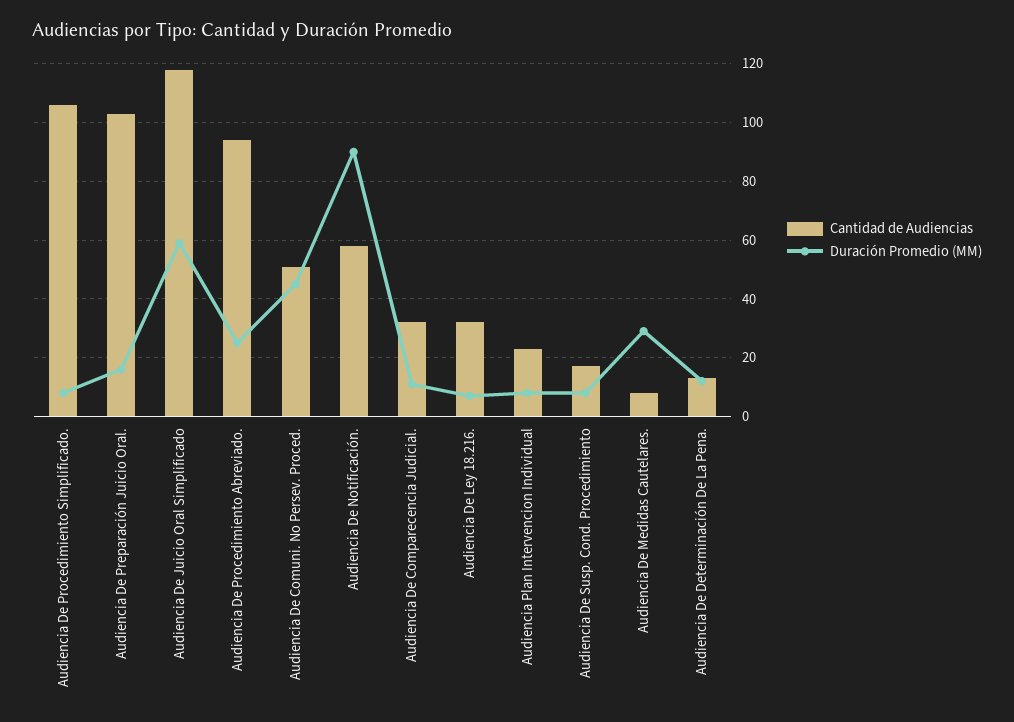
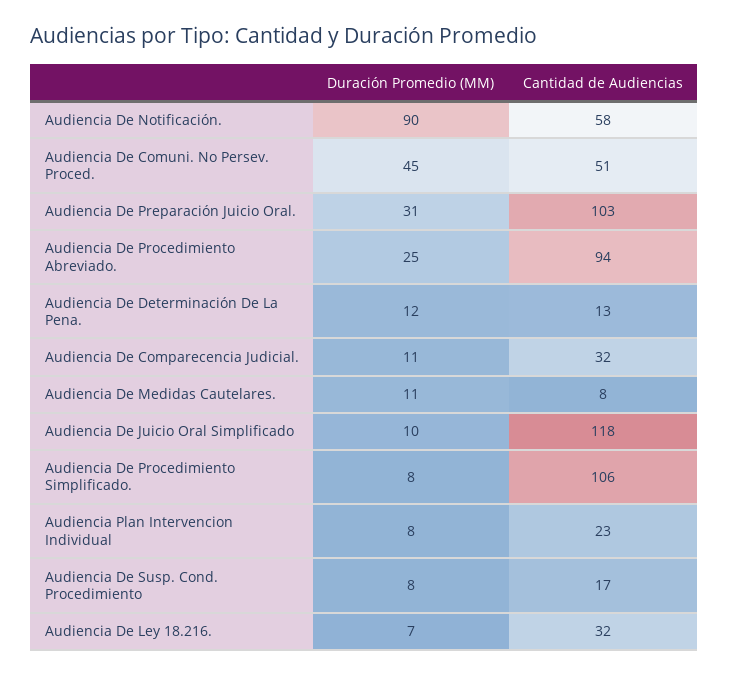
  {
    "Cantidad de Audiencias": {
      "Audiencia De Procedimiento Simplificado.": 106,
      "Audiencia De Preparación Juicio Oral.": 103,
      "Audiencia De Juicio Oral Simplificado": 118,
      "Audiencia De Procedimiento Abreviado.": 94,
      "Audiencia De Comuni. No Persev. Proced.": 51,
      "Audiencia De Notificación.": 58,
      "Audiencia De Comparecencia Judicial.": 32,
      "Audiencia De Ley 18.216.": 32,
      "Audiencia Plan Intervencion Individual": 23,
      "Audiencia De Susp. Cond. Procedimiento": 17,
      "Audiencia De Medidas Cautelares.": 8,
      "Audiencia De Determinación De La Pena.": 13
    },
    "Duración Promedio (MM)": {
      "Audiencia De Procedimiento Simplificado.": 8,
-     "Audiencia De Preparación Juicio Oral.": 15,
+     "Audiencia De Preparación Juicio Oral.": 31,
-     "Audiencia De Juicio Oral Simplificado": 60,
+     "Audiencia De Juicio Oral Simplificado": 10,
      "Audiencia De Procedimiento Abreviado.": 25,
      "Audiencia De Comuni. No Persev. Proced.": 45,
      "Audiencia De Notificación.": 90,
      "Audiencia De Comparecencia Judicial.": 11,
      "Audiencia De Ley 18.216.": 7,
      "Audiencia Plan Intervencion Individual": 8,
      "Audiencia De Susp. Cond. Procedimiento": 8,
-     "Audiencia De Medidas Cautelares.": 30,
+     "Audiencia De Medidas Cautelares.": 11,
      "Audiencia De Determinación De La Pena.": 12
    }
  }

